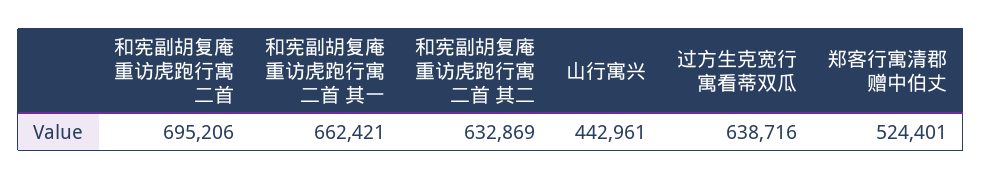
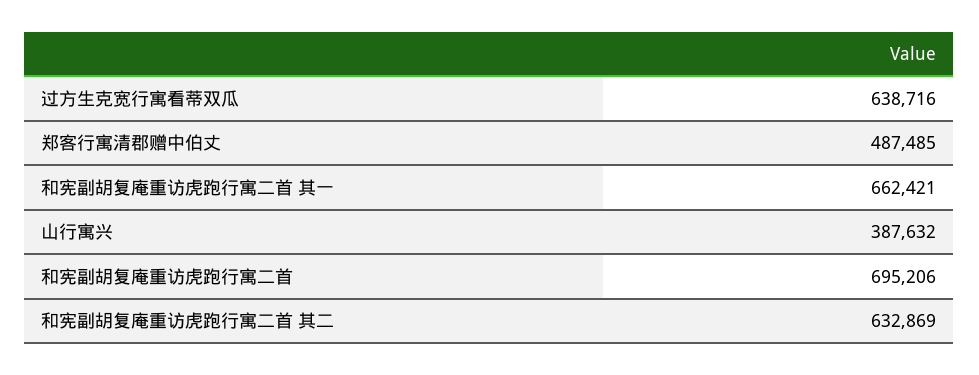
  {
    "和宪副胡复庵重访虎跑行寓二首": 695206,
    "和宪副胡复庵重访虎跑行寓二首 其一": 662421,
    "和宪副胡复庵重访虎跑行寓二首 其二": 632869,
-   "山行寓兴": 442961,
+   "山行寓兴": 387632,
    "过方生克宽行寓看蒂双瓜": 638716,
-   "郑客行寓清郡赠中伯丈": 524401
+   "郑客行寓清郡赠中伯丈": 487485
  }

